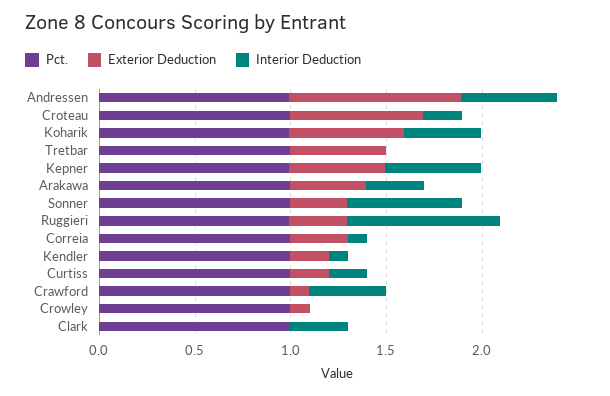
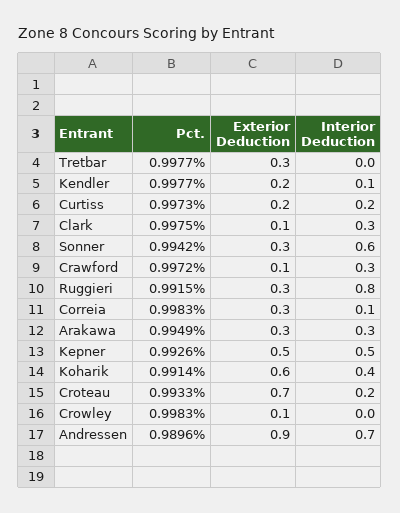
  {
    "Pct.": {
      "Andressen": 0.9896,
      "Croteau": 0.9933,
      "Koharik": 0.9914,
      "Tretbar": 0.9977,
      "Kepner": 0.9926,
      "Arakawa": 0.9949,
      "Sonner": 0.9942,
      "Ruggieri": 0.9915,
      "Correia": 0.9983,
      "Kendler": 0.9977,
      "Curtiss": 0.9973,
      "Crawford": 0.9972,
      "Crowley": 0.9983,
      "Clark": 0.9975
    },
    "Exterior Deduction": {
      "Andressen": 0.9,
      "Croteau": 0.7,
      "Koharik": 0.6,
-     "Tretbar": 0.5,
+     "Tretbar": 0.3,
      "Kepner": 0.5,
-     "Arakawa": 0.4,
+     "Arakawa": 0.3,
      "Sonner": 0.3,
      "Ruggieri": 0.3,
      "Correia": 0.3,
      "Kendler": 0.2,
      "Curtiss": 0.2,
      "Crawford": 0.1,
      "Crowley": 0.1,
-     "Clark": 0
+     "Clark": 0.1
    },
    "Interior Deduction": {
-     "Andressen": 0.5,
+     "Andressen": 0.7,
      "Croteau": 0.2,
      "Koharik": 0.4,
      "Tretbar": 0,
      "Kepner": 0.5,
      "Arakawa": 0.3,
      "Sonner": 0.6,
      "Ruggieri": 0.8,
      "Correia": 0.1,
      "Kendler": 0.1,
      "Curtiss": 0.2,
-     "Crawford": 0.4,
+     "Crawford": 0.3,
      "Crowley": 0,
      "Clark": 0.3
    }
  }

